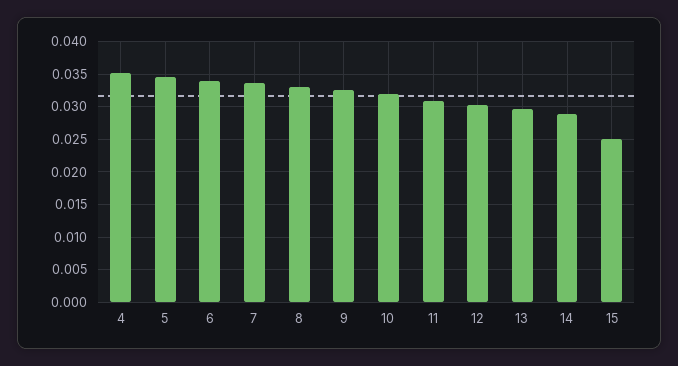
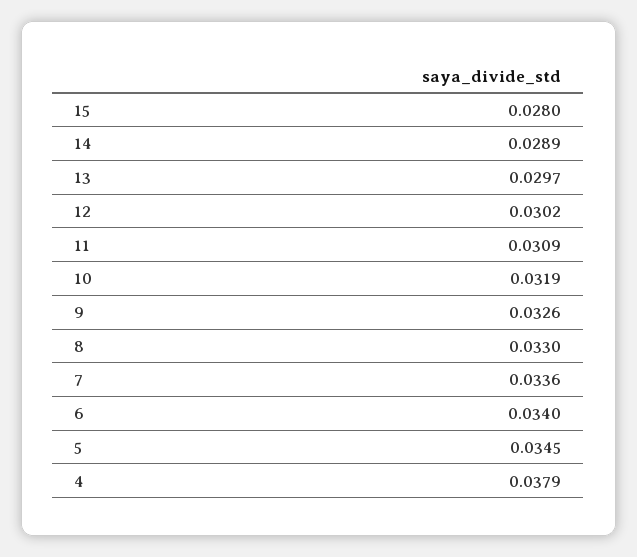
  {
-   "4": 0.035,
+   "4": 0.0379,
    "5": 0.0345,
    "6": 0.034,
    "7": 0.0336,
    "8": 0.033,
    "9": 0.0326,
    "10": 0.0319,
    "11": 0.0309,
    "12": 0.0302,
    "13": 0.0297,
    "14": 0.0289,
-   "15": 0.025
+   "15": 0.028
  }

